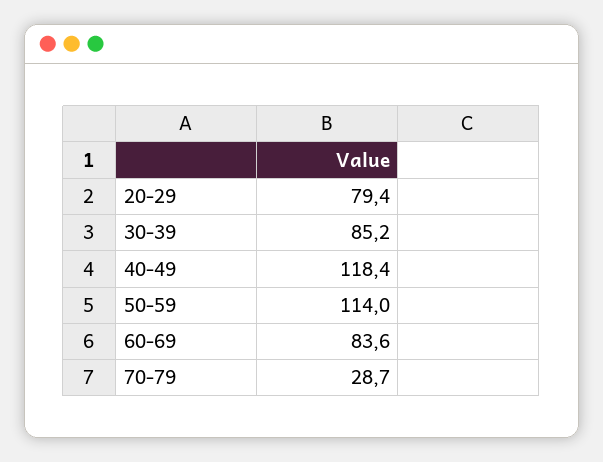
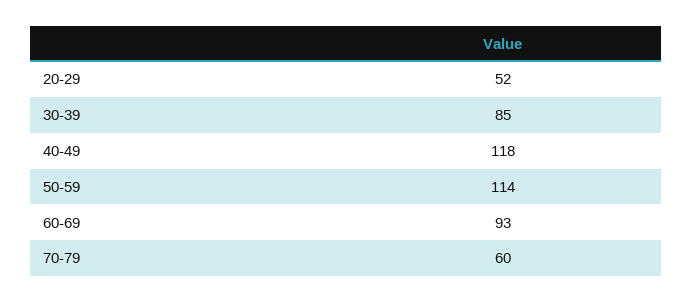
  {
-   "20-29": 79.4,
+   "20-29": 52,
    "30-39": 85.2,
    "40-49": 118.4,
    "50-59": 114,
-   "60-69": 83.6,
+   "60-69": 93,
-   "70-79": 28.7
+   "70-79": 60
  }

